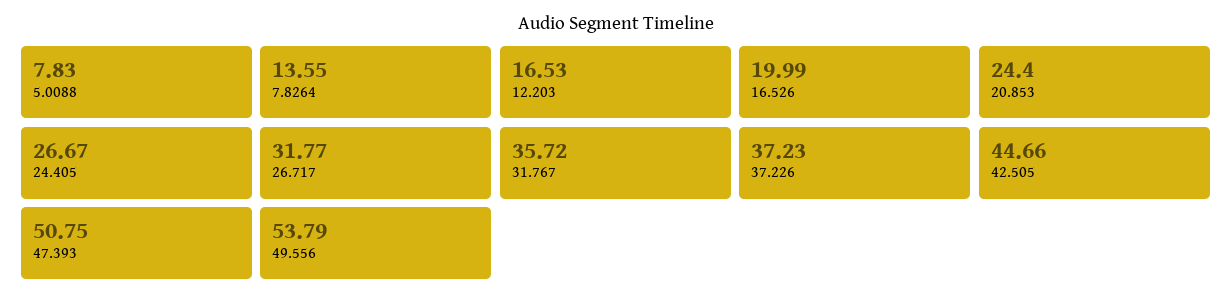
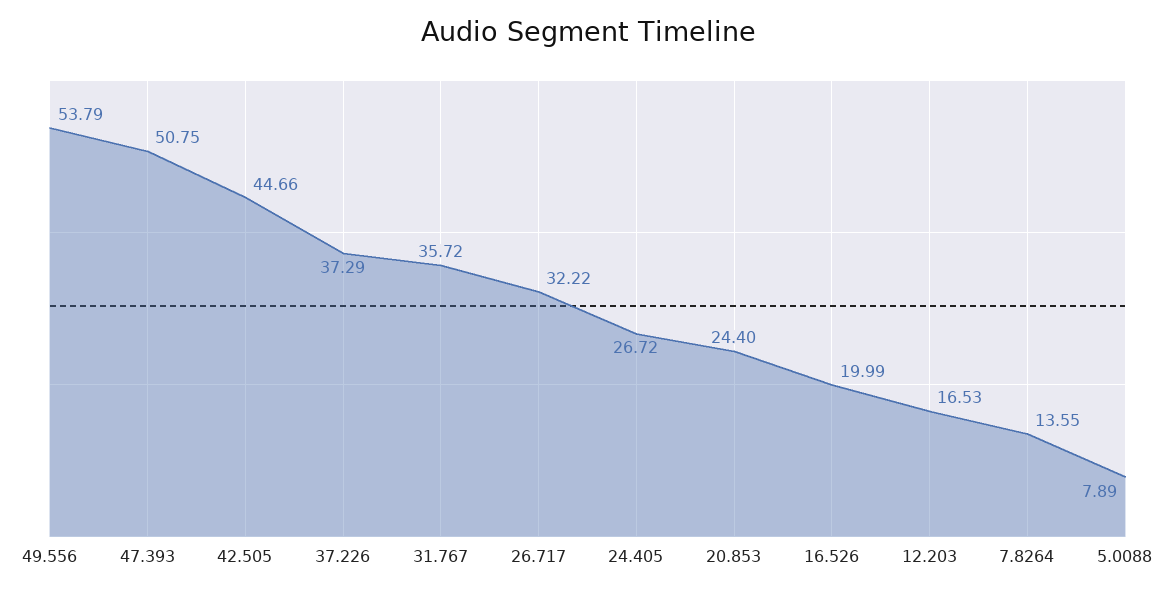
  {
-   "5.0088": 7.83,
+   "5.0088": 7.89,
    "7.8264": 13.55,
    "12.203": 16.53,
    "16.526": 19.99,
    "20.853": 24.4,
-   "24.405": 26.67,
+   "24.405": 26.72,
-   "26.717": 31.77,
+   "26.717": 32.22,
    "31.767": 35.72,
-   "37.226": 37.23,
+   "37.226": 37.29,
    "42.505": 44.66,
    "47.393": 50.75,
    "49.556": 53.79
  }

